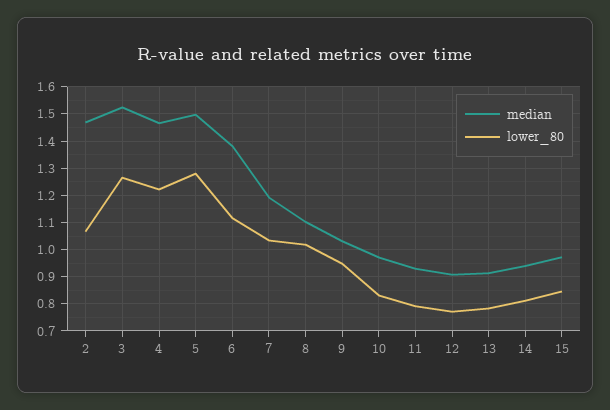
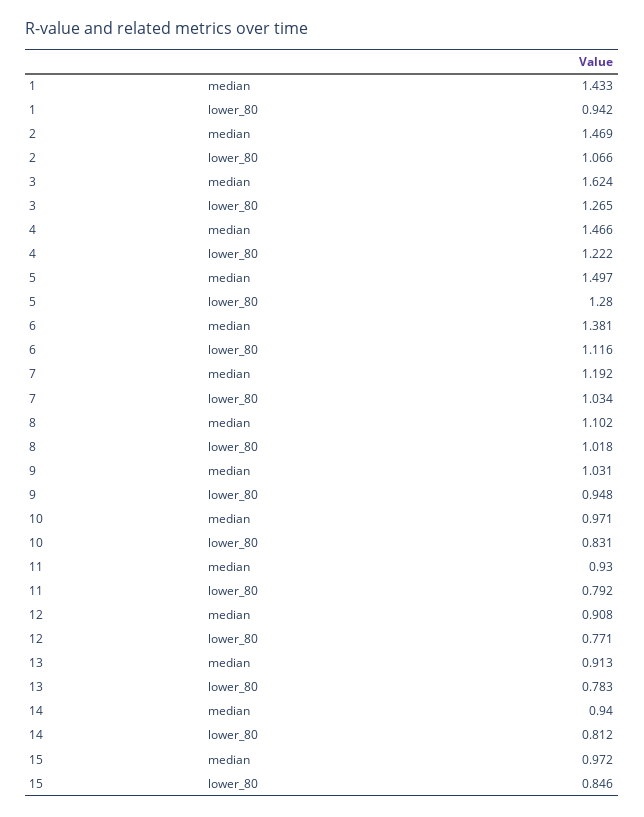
  {
    "median": {
      "2": 1.469,
-     "3": 1.525,
+     "3": 1.624,
      "4": 1.466,
      "5": 1.497,
      "6": 1.381,
      "7": 1.192,
      "8": 1.102,
      "9": 1.031,
      "10": 0.971,
      "11": 0.93,
      "12": 0.908,
      "13": 0.913,
      "14": 0.94,
-     "15": 0.972
+     "15": 0.972,
+     "1": 1.433
    },
    "lower_80": {
      "2": 1.066,
      "3": 1.265,
      "4": 1.222,
      "5": 1.28,
      "6": 1.116,
      "7": 1.034,
      "8": 1.018,
      "9": 0.948,
      "10": 0.831,
      "11": 0.792,
      "12": 0.771,
      "13": 0.783,
      "14": 0.812,
-     "15": 0.846
+     "15": 0.846,
+     "1": 0.942
    }
  }

